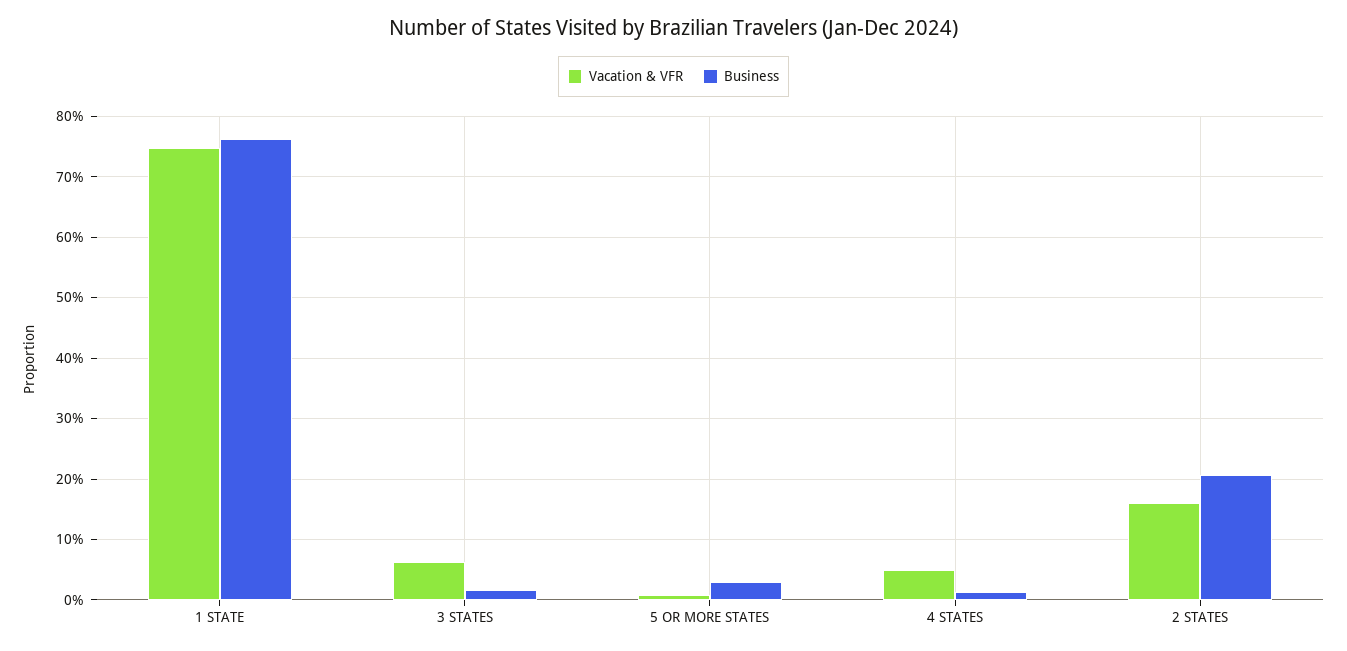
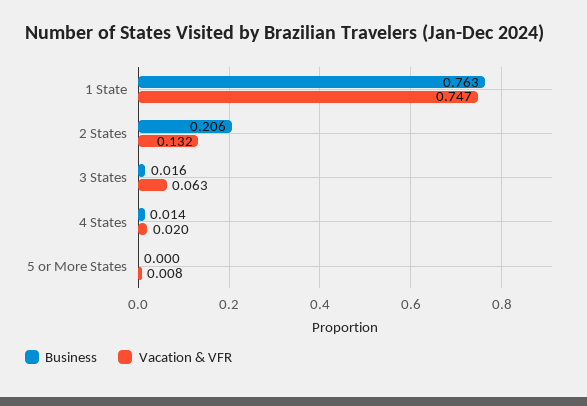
  {
    "Vacation & VFR": {
      "1 STATE": 0.747,
      "3 STATES": 0.063,
      "5 OR MORE STATES": 0.008,
-     "4 STATES": 0.05,
+     "4 STATES": 0.02,
-     "2 STATES": 0.16
+     "2 STATES": 0.132
    },
    "Business": {
      "1 STATE": 0.763,
      "3 STATES": 0.016,
-     "5 OR MORE STATES": 0.03,
+     "5 OR MORE STATES": 0,
      "4 STATES": 0.014,
      "2 STATES": 0.206
    }
  }

